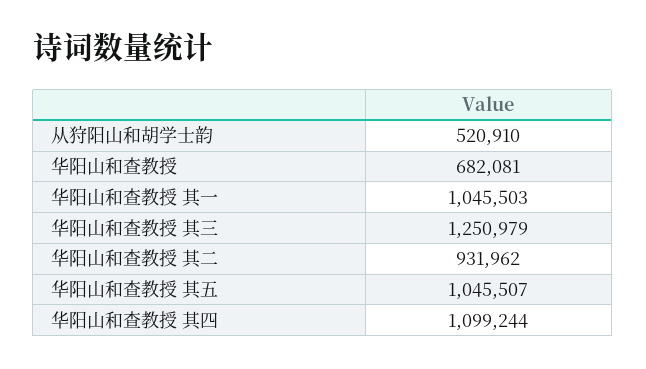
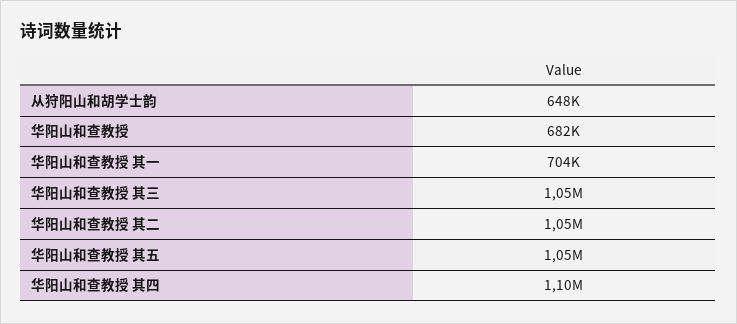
  {
-   "从狩阳山和胡学士韵": 520910,
+   "从狩阳山和胡学士韵": 648000,
    "华阳山和查教授": 682081,
-   "华阳山和查教授 其一": 1045503,
+   "华阳山和查教授 其一": 704000,
-   "华阳山和查教授 其三": 1250979,
+   "华阳山和查教授 其三": 1050000,
-   "华阳山和查教授 其二": 931962,
+   "华阳山和查教授 其二": 1050000,
    "华阳山和查教授 其五": 1045507,
    "华阳山和查教授 其四": 1099244
  }

